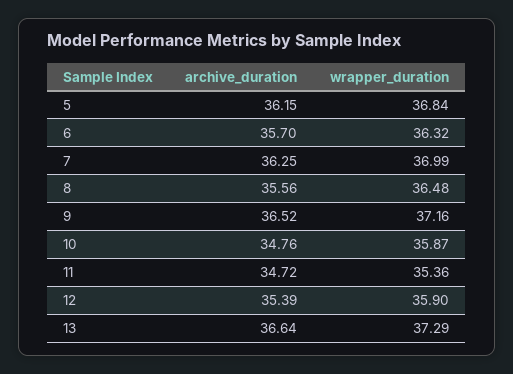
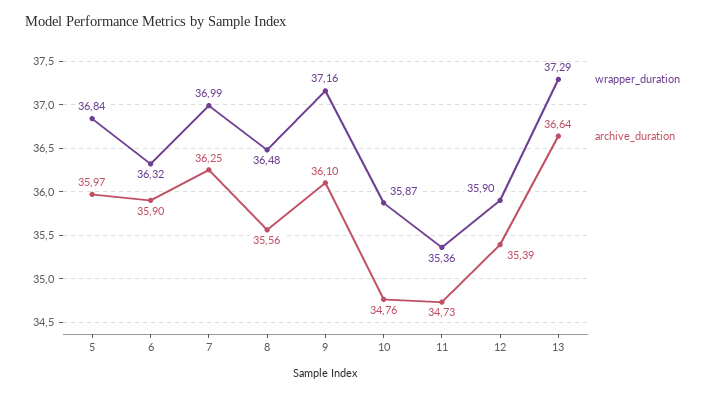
  {
    "archive_duration": {
-     "5": 36.15,
+     "5": 35.97,
-     "6": 35.7,
+     "6": 35.9,
      "7": 36.25,
      "8": 35.56,
-     "9": 36.52,
+     "9": 36.1,
      "10": 34.76,
-     "11": 34.72,
+     "11": 34.73,
      "12": 35.39,
      "13": 36.64
    },
    "wrapper_duration": {
      "5": 36.84,
      "6": 36.32,
      "7": 36.99,
      "8": 36.48,
      "9": 37.16,
      "10": 35.87,
      "11": 35.36,
      "12": 35.9,
      "13": 37.29
    }
  }

